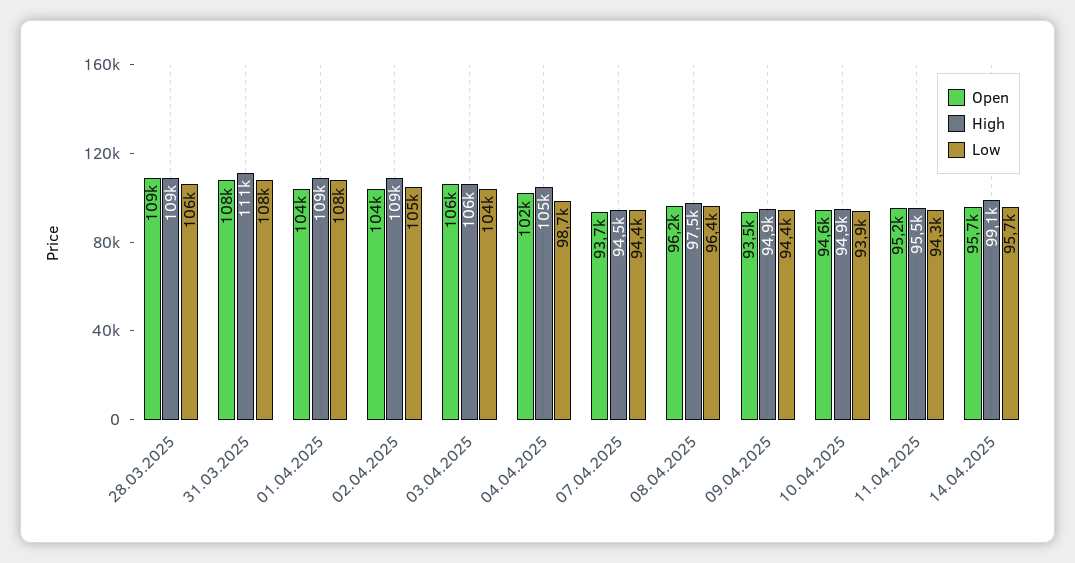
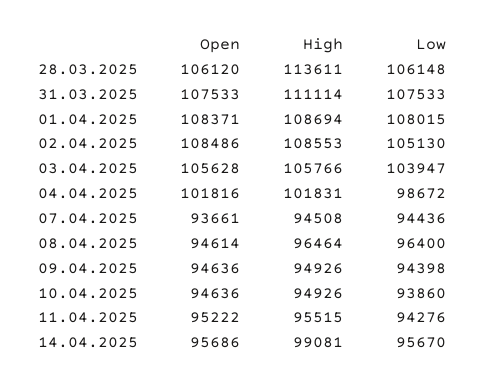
  {
    "Open": {
-     "28.03.2025": 109000,
+     "28.03.2025": 106120,
      "31.03.2025": 107533,
-     "01.04.2025": 104000,
+     "01.04.2025": 108371,
-     "02.04.2025": 104000,
+     "02.04.2025": 108486,
      "03.04.2025": 105628,
      "04.04.2025": 101816,
      "07.04.2025": 93661,
-     "08.04.2025": 96200,
+     "08.04.2025": 94614,
-     "09.04.2025": 93500,
+     "09.04.2025": 94636,
      "10.04.2025": 94636,
      "11.04.2025": 95222,
      "14.04.2025": 95686
    },
    "High": {
-     "28.03.2025": 109000,
+     "28.03.2025": 113611,
      "31.03.2025": 111114,
      "01.04.2025": 108694,
      "02.04.2025": 108553,
      "03.04.2025": 105766,
-     "04.04.2025": 105000,
+     "04.04.2025": 101831,
      "07.04.2025": 94508,
-     "08.04.2025": 97500,
+     "08.04.2025": 96464,
      "09.04.2025": 94926,
      "10.04.2025": 94926,
      "11.04.2025": 95515,
      "14.04.2025": 99081
    },
    "Low": {
      "28.03.2025": 106148,
      "31.03.2025": 107533,
      "01.04.2025": 108015,
      "02.04.2025": 105130,
      "03.04.2025": 103947,
      "04.04.2025": 98672,
      "07.04.2025": 94436,
      "08.04.2025": 96400,
      "09.04.2025": 94398,
      "10.04.2025": 93860,
      "11.04.2025": 94276,
      "14.04.2025": 95670
    }
  }

